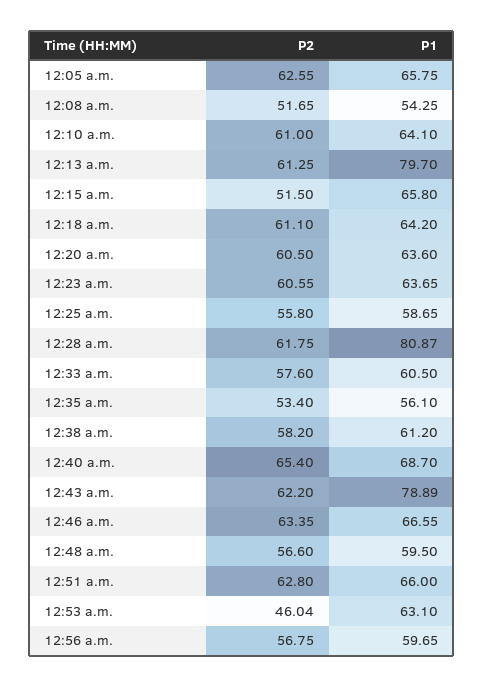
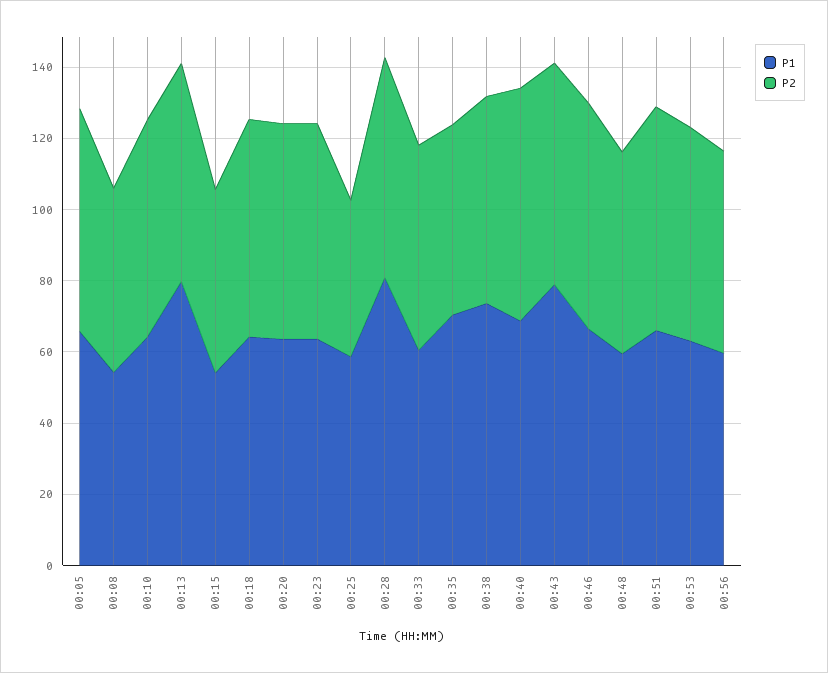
  {
    "P2": {
      "12:05 a.m.": 62.55,
      "12:08 a.m.": 51.65,
      "12:10 a.m.": 61,
      "12:13 a.m.": 61.25,
      "12:15 a.m.": 51.5,
      "12:18 a.m.": 61.1,
      "12:20 a.m.": 60.5,
      "12:23 a.m.": 60.55,
-     "12:25 a.m.": 55.8,
+     "12:25 a.m.": 45,
      "12:28 a.m.": 61.75,
      "12:33 a.m.": 57.6,
      "12:35 a.m.": 53.4,
      "12:38 a.m.": 58.2,
      "12:40 a.m.": 65.4,
      "12:43 a.m.": 62.2,
      "12:46 a.m.": 63.35,
      "12:48 a.m.": 56.6,
      "12:51 a.m.": 62.8,
-     "12:53 a.m.": 46.04,
+     "12:53 a.m.": 60,
      "12:56 a.m.": 56.75
    },
    "P1": {
      "12:05 a.m.": 65.75,
      "12:08 a.m.": 54.25,
      "12:10 a.m.": 64.1,
      "12:13 a.m.": 79.7,
-     "12:15 a.m.": 65.8,
+     "12:15 a.m.": 55,
      "12:18 a.m.": 64.2,
      "12:20 a.m.": 63.6,
      "12:23 a.m.": 63.65,
      "12:25 a.m.": 58.65,
      "12:28 a.m.": 80.87,
      "12:33 a.m.": 60.5,
-     "12:35 a.m.": 56.1,
+     "12:35 a.m.": 70,
-     "12:38 a.m.": 61.2,
+     "12:38 a.m.": 75,
      "12:40 a.m.": 68.7,
      "12:43 a.m.": 78.89,
      "12:46 a.m.": 66.55,
      "12:48 a.m.": 59.5,
      "12:51 a.m.": 66,
      "12:53 a.m.": 63.1,
      "12:56 a.m.": 59.65
    }
  }

